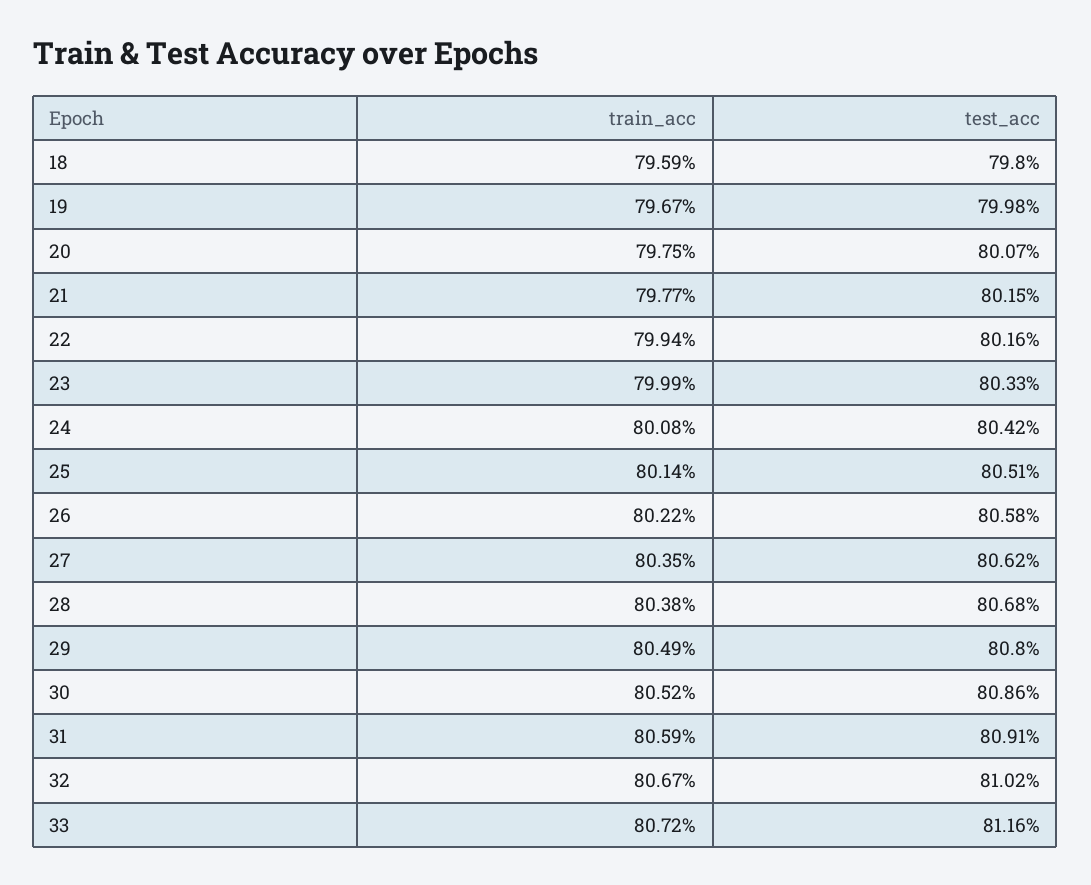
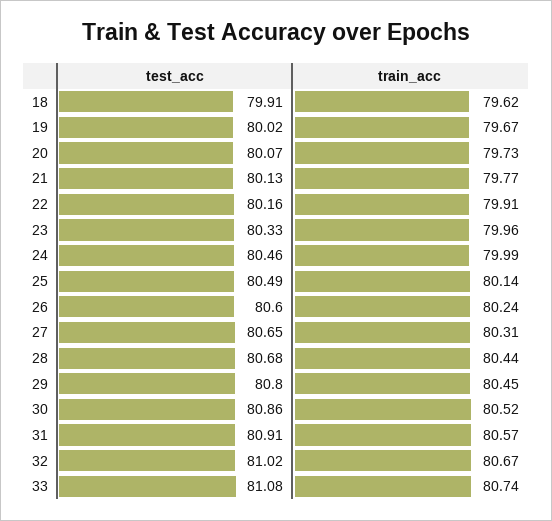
  {
    "train_acc": {
-     "18": 79.59,
+     "18": 79.62,
      "19": 79.67,
-     "20": 79.75,
+     "20": 79.73,
      "21": 79.77,
-     "22": 79.94,
+     "22": 79.91,
-     "23": 79.99,
+     "23": 79.96,
-     "24": 80.08,
+     "24": 79.99,
      "25": 80.14,
-     "26": 80.22,
+     "26": 80.24,
-     "27": 80.35,
+     "27": 80.31,
-     "28": 80.38,
+     "28": 80.44,
-     "29": 80.49,
+     "29": 80.45,
      "30": 80.52,
-     "31": 80.59,
+     "31": 80.57,
      "32": 80.67,
-     "33": 80.72
+     "33": 80.74
    },
    "test_acc": {
-     "18": 79.8,
+     "18": 79.91,
-     "19": 79.98,
+     "19": 80.02,
      "20": 80.07,
-     "21": 80.15,
+     "21": 80.13,
      "22": 80.16,
      "23": 80.33,
-     "24": 80.42,
+     "24": 80.46,
-     "25": 80.51,
+     "25": 80.49,
-     "26": 80.58,
+     "26": 80.6,
-     "27": 80.62,
+     "27": 80.65,
      "28": 80.68,
      "29": 80.8,
      "30": 80.86,
      "31": 80.91,
      "32": 81.02,
-     "33": 81.16
+     "33": 81.08
    }
  }

